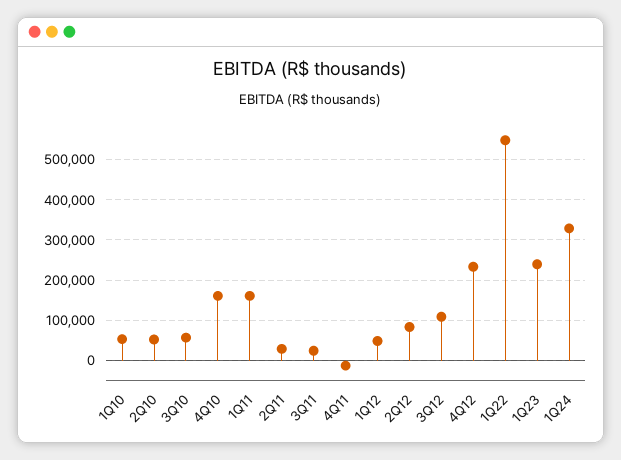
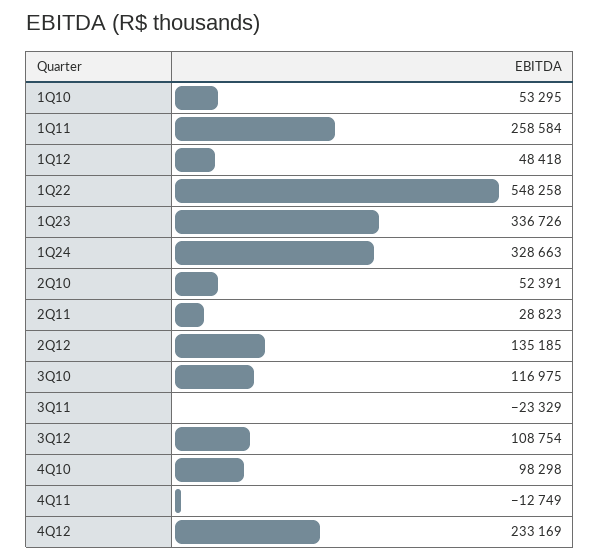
  {
    "1Q10": 53295,
    "2Q10": 52391,
-   "3Q10": 60000,
+   "3Q10": 116975,
-   "4Q10": 160000,
+   "4Q10": 98298,
-   "1Q11": 160000,
+   "1Q11": 258584,
    "2Q11": 28823,
-   "3Q11": 20000,
+   "3Q11": -23329,
    "4Q11": -12749,
    "1Q12": 48418,
-   "2Q12": 80000,
+   "2Q12": 135185,
    "3Q12": 108754,
    "4Q12": 233169,
    "1Q22": 548258,
-   "1Q23": 240000,
+   "1Q23": 336726,
    "1Q24": 328663
  }

